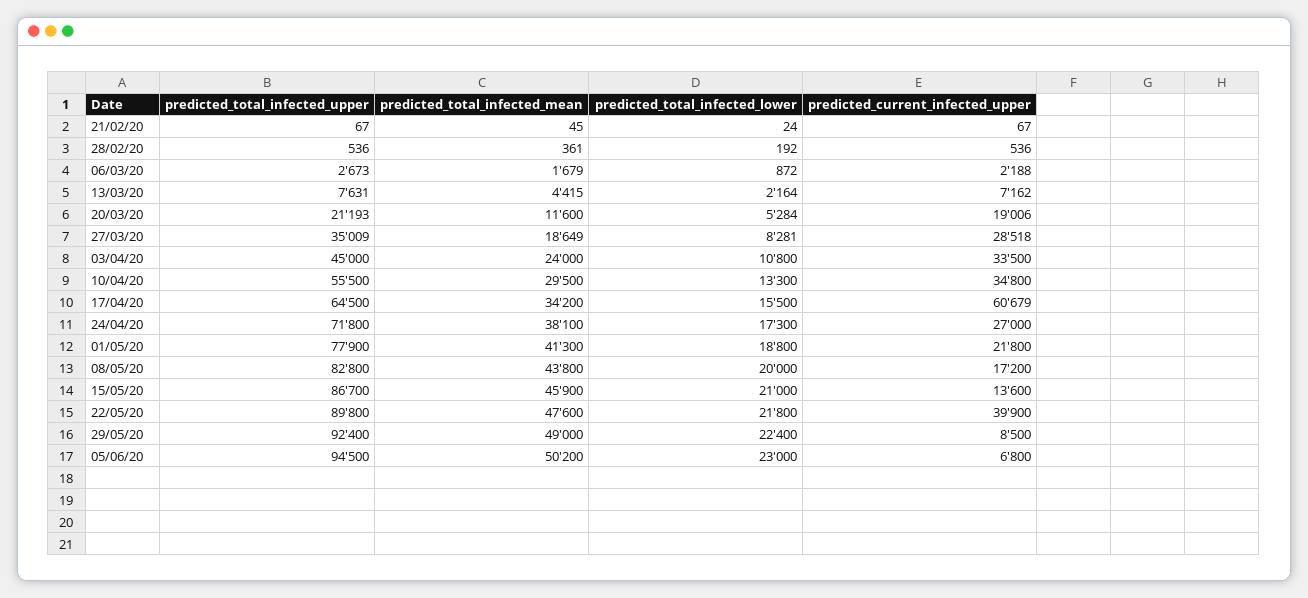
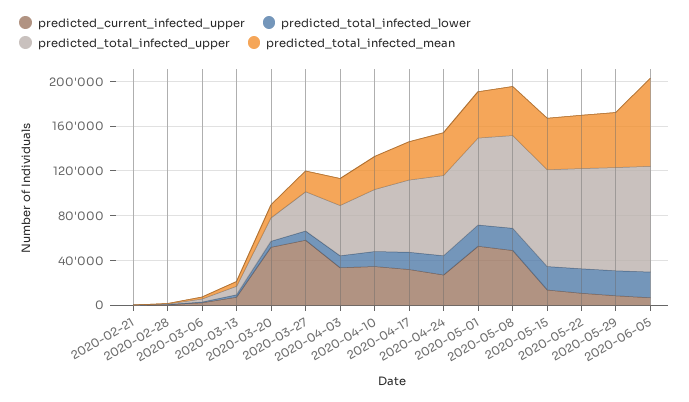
  {
    "predicted_total_infected_upper": {
      "21/02/20": 67,
      "28/02/20": 536,
      "06/03/20": 2673,
      "13/03/20": 7631,
      "20/03/20": 21193,
      "27/03/20": 35009,
      "03/04/20": 45000,
      "10/04/20": 55500,
      "17/04/20": 64500,
      "24/04/20": 71800,
      "01/05/20": 77900,
      "08/05/20": 82800,
      "15/05/20": 86700,
      "22/05/20": 89800,
      "29/05/20": 92400,
      "05/06/20": 94500
    },
    "predicted_total_infected_mean": {
      "21/02/20": 45,
      "28/02/20": 361,
      "06/03/20": 1679,
      "13/03/20": 4415,
      "20/03/20": 11600,
      "27/03/20": 18649,
      "03/04/20": 24000,
      "10/04/20": 29500,
      "17/04/20": 34200,
      "24/04/20": 38100,
      "01/05/20": 41300,
      "08/05/20": 43800,
      "15/05/20": 45900,
      "22/05/20": 47600,
      "29/05/20": 49000,
-     "05/06/20": 50200
+     "05/06/20": 80000
    },
    "predicted_total_infected_lower": {
      "21/02/20": 24,
      "28/02/20": 192,
      "06/03/20": 872,
      "13/03/20": 2164,
      "20/03/20": 5284,
      "27/03/20": 8281,
      "03/04/20": 10800,
      "10/04/20": 13300,
      "17/04/20": 15500,
      "24/04/20": 17300,
      "01/05/20": 18800,
      "08/05/20": 20000,
      "15/05/20": 21000,
      "22/05/20": 21800,
      "29/05/20": 22400,
      "05/06/20": 23000
    },
    "predicted_current_infected_upper": {
      "21/02/20": 67,
      "28/02/20": 536,
      "06/03/20": 2188,
      "13/03/20": 7162,
-     "20/03/20": 19006,
+     "20/03/20": 50000,
-     "27/03/20": 28518,
+     "27/03/20": 60000,
      "03/04/20": 33500,
      "10/04/20": 34800,
-     "17/04/20": 60679,
+     "17/04/20": 30000,
      "24/04/20": 27000,
-     "01/05/20": 21800,
+     "01/05/20": 50000,
-     "08/05/20": 17200,
+     "08/05/20": 50000,
      "15/05/20": 13600,
-     "22/05/20": 39900,
+     "22/05/20": 10000,
      "29/05/20": 8500,
      "05/06/20": 6800
    }
  }

